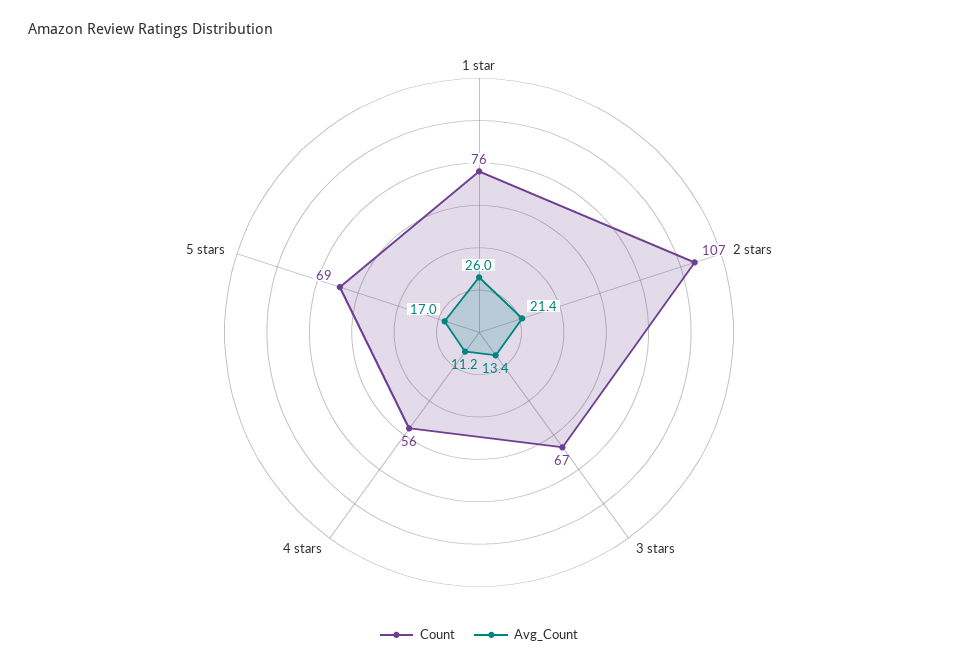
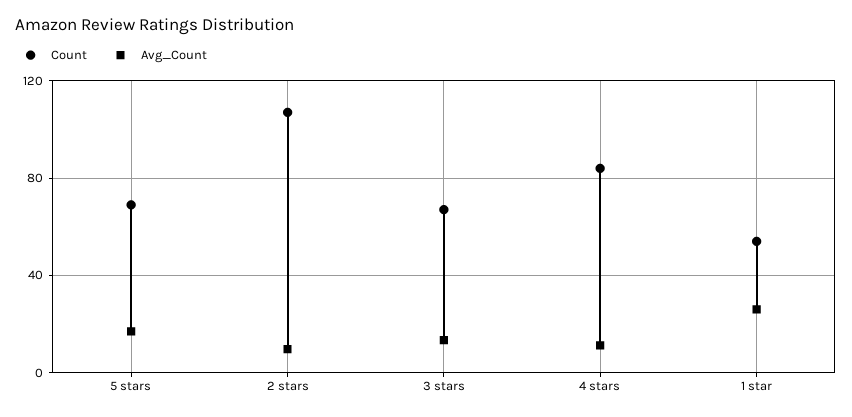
  {
    "Count": {
-     "1 star": 76,
+     "1 star": 55,
      "2 stars": 107,
      "3 stars": 67,
-     "4 stars": 56,
+     "4 stars": 85,
      "5 stars": 69
    },
    "Avg_Count": {
      "1 star": 26,
-     "2 stars": 21.4,
+     "2 stars": 10,
      "3 stars": 13.4,
      "4 stars": 11.2,
      "5 stars": 17
    }
  }

